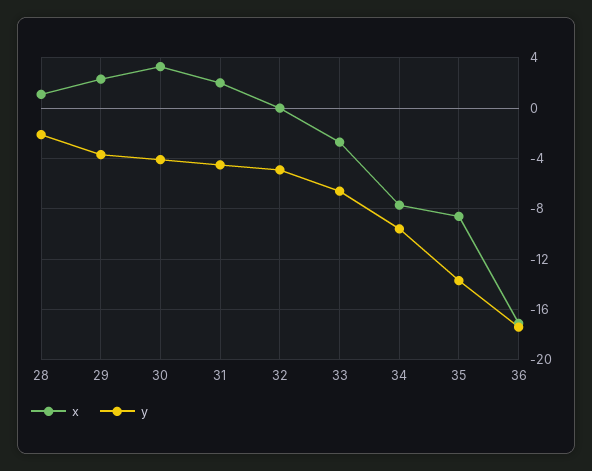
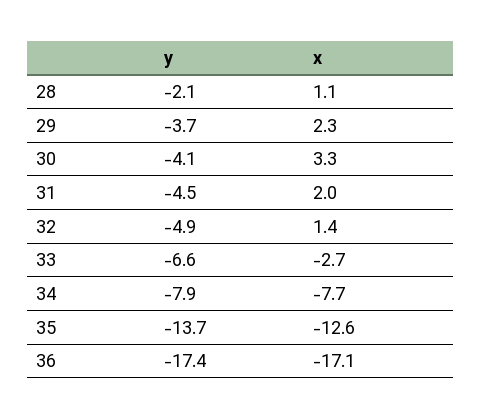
  {
    "x": {
      "28": 1.1,
      "29": 2.3,
      "30": 3.3,
      "31": 2,
-     "32": 0,
+     "32": 1.4,
      "33": -2.7,
      "34": -7.7,
-     "35": -8.5,
+     "35": -12.6,
      "36": -17.1
    },
    "y": {
      "28": -2.1,
      "29": -3.7,
      "30": -4.1,
      "31": -4.5,
      "32": -4.9,
      "33": -6.6,
-     "34": -9.5,
+     "34": -7.9,
      "35": -13.7,
      "36": -17.4
    }
  }

